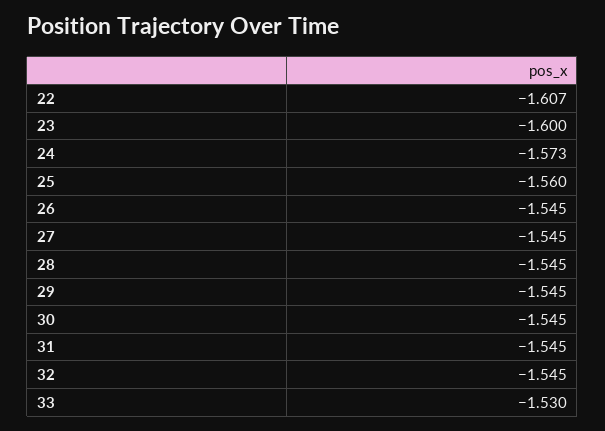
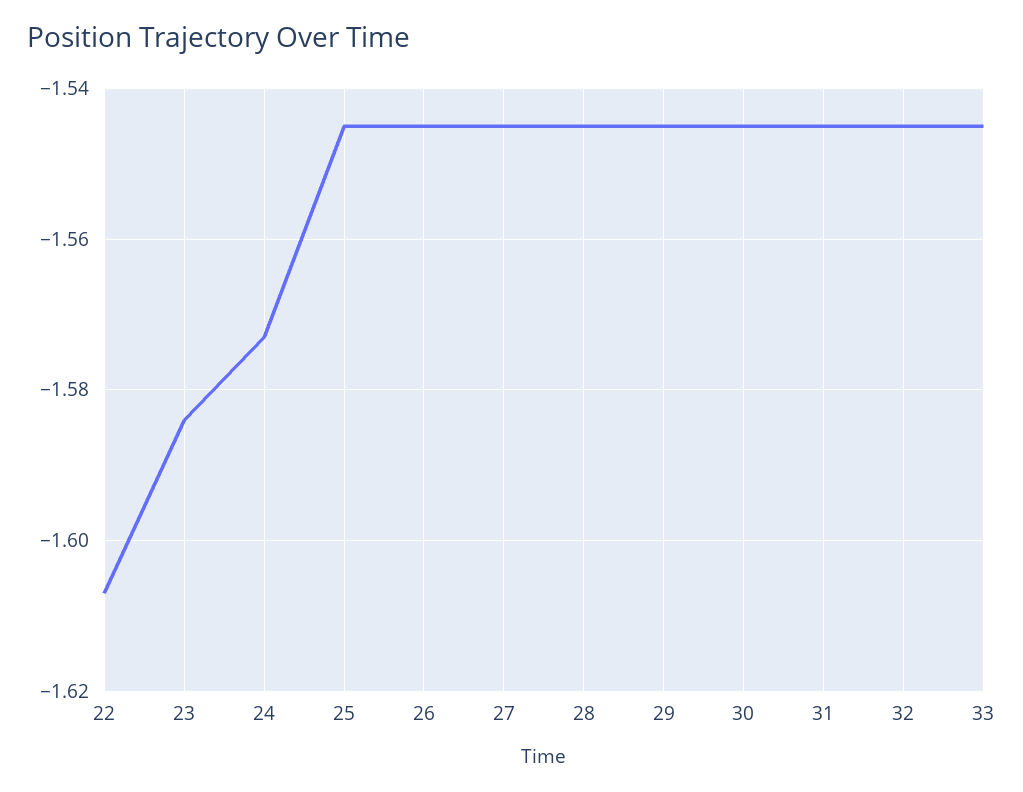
  {
    "22": -1.607,
-   "23": -1.6,
+   "23": -1.585,
    "24": -1.573,
-   "25": -1.56,
+   "25": -1.545,
    "26": -1.545,
    "27": -1.545,
    "28": -1.545,
    "29": -1.545,
    "30": -1.545,
    "31": -1.545,
    "32": -1.545,
-   "33": -1.53
+   "33": -1.545
  }

